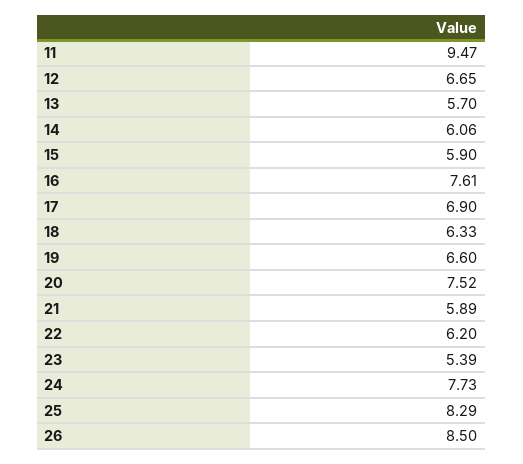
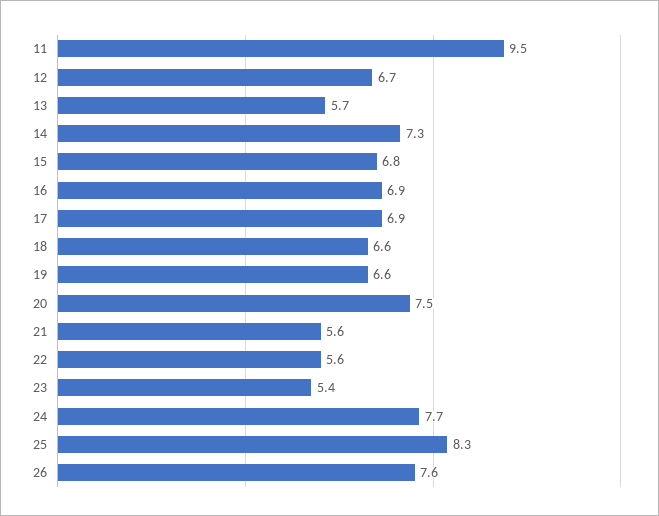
  {
    "11": 9.47,
    "12": 6.65,
    "13": 5.7,
-   "14": 6.06,
+   "14": 7.3,
-   "15": 5.9,
+   "15": 6.8,
-   "16": 7.61,
+   "16": 6.9,
    "17": 6.9,
-   "18": 6.33,
+   "18": 6.6,
    "19": 6.6,
    "20": 7.52,
-   "21": 5.89,
+   "21": 5.6,
-   "22": 6.2,
+   "22": 5.6,
    "23": 5.39,
    "24": 7.73,
    "25": 8.29,
-   "26": 8.5
+   "26": 7.6
  }

